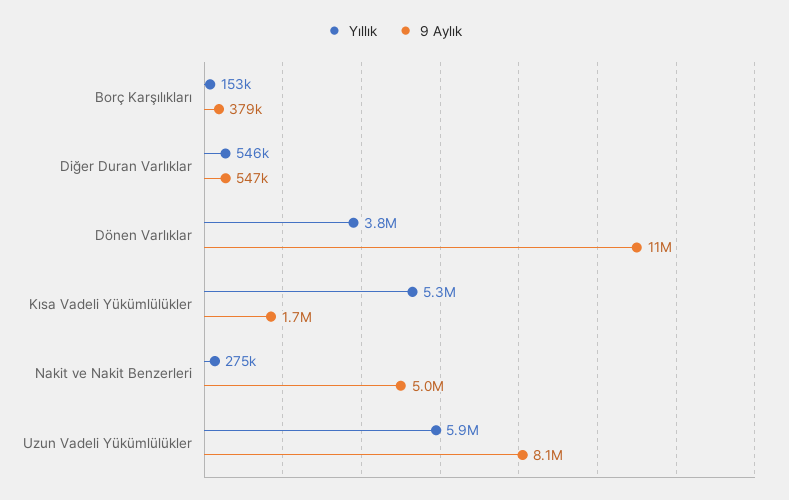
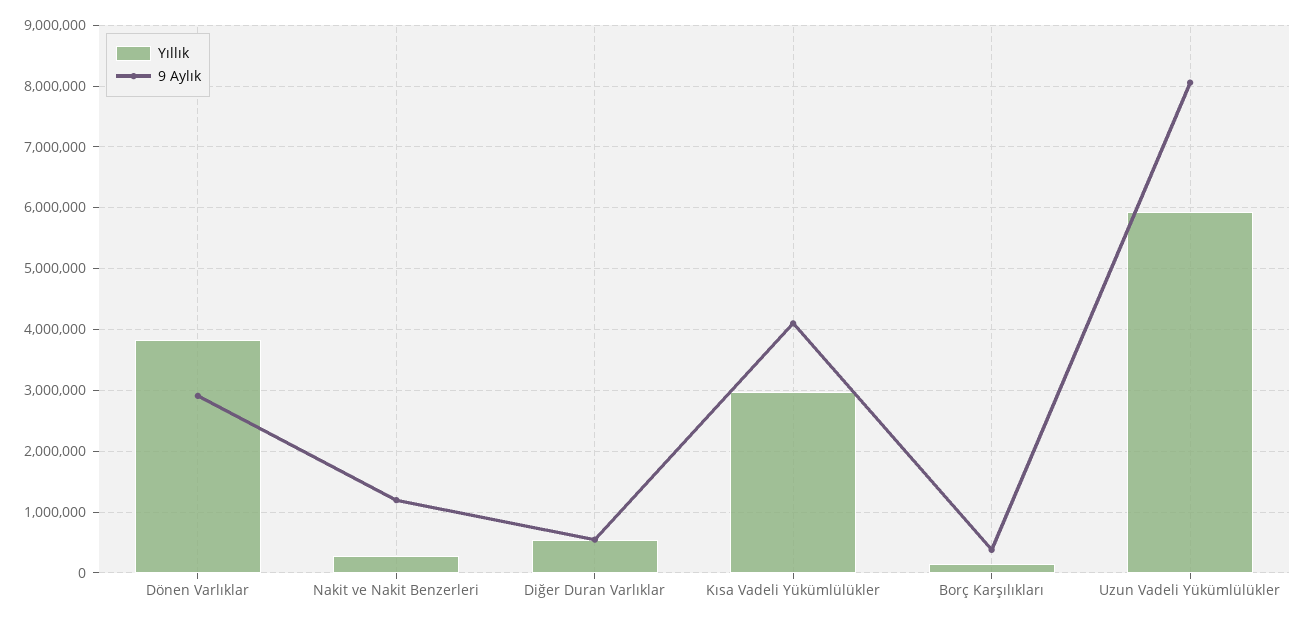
  {
    "Yıllık": {
      "Borç Karşılıkları": 153000,
      "Diğer Duran Varlıklar": 546000,
      "Dönen Varlıklar": 3800000,
-     "Kısa Vadeli Yükümlülükler": 5300000,
+     "Kısa Vadeli Yükümlülükler": 3000000,
      "Nakit ve Nakit Benzerleri": 275000,
      "Uzun Vadeli Yükümlülükler": 5900000
    },
    "9 Aylık": {
      "Borç Karşılıkları": 379000,
      "Diğer Duran Varlıklar": 547000,
-     "Dönen Varlıklar": 11000000,
+     "Dönen Varlıklar": 2900000,
-     "Kısa Vadeli Yükümlülükler": 1700000,
+     "Kısa Vadeli Yükümlülükler": 4100000,
-     "Nakit ve Nakit Benzerleri": 5000000,
+     "Nakit ve Nakit Benzerleri": 1200000,
      "Uzun Vadeli Yükümlülükler": 8100000
    }
  }

